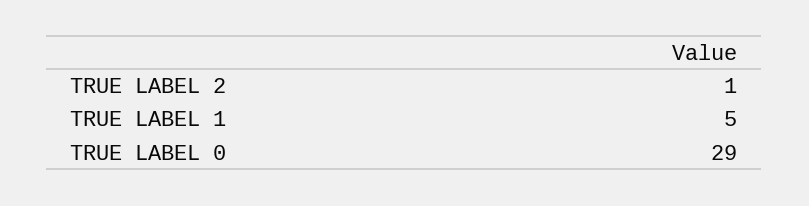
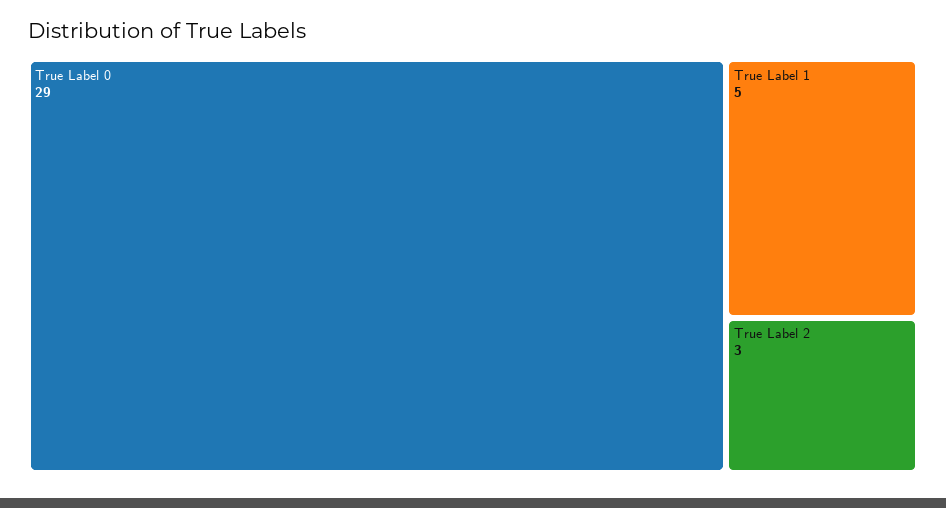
  {
-   "TRUE LABEL 2": 1,
+   "TRUE LABEL 2": 3,
    "TRUE LABEL 1": 5,
    "TRUE LABEL 0": 29
  }

